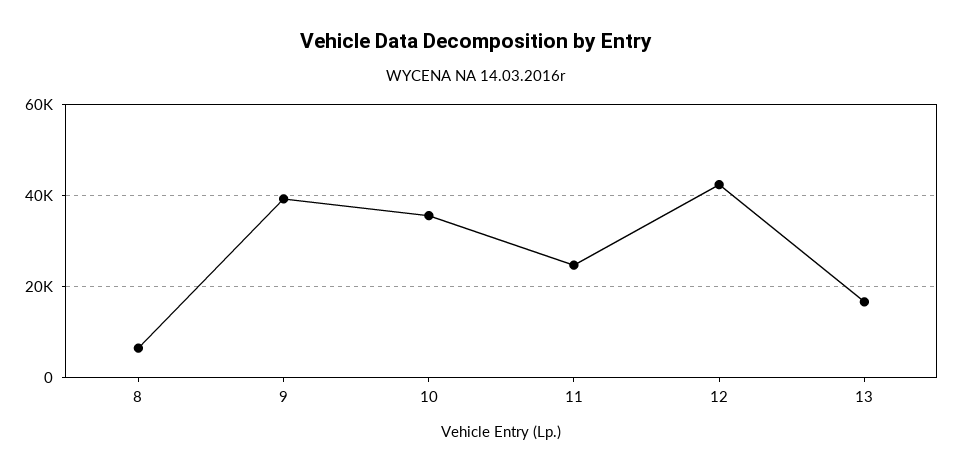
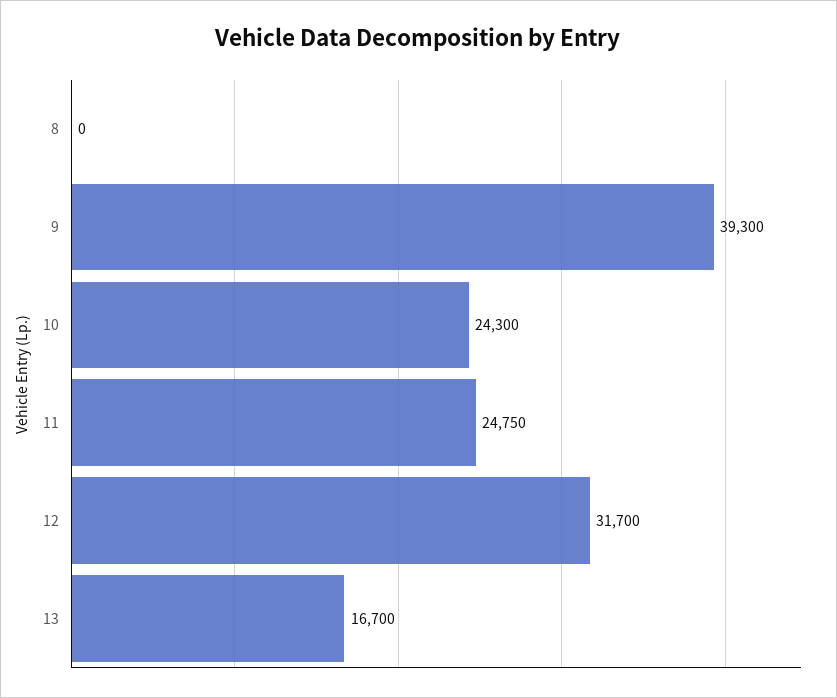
  {
-   "8": 6000,
+   "8": 0,
    "9": 39300,
-   "10": 36000,
+   "10": 24300,
    "11": 24750,
-   "12": 42000,
+   "12": 31700,
    "13": 16700
  }

